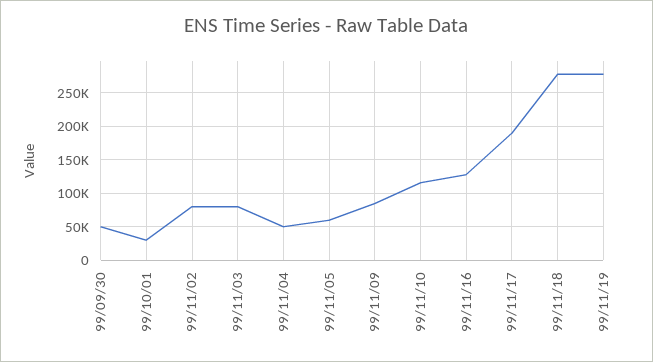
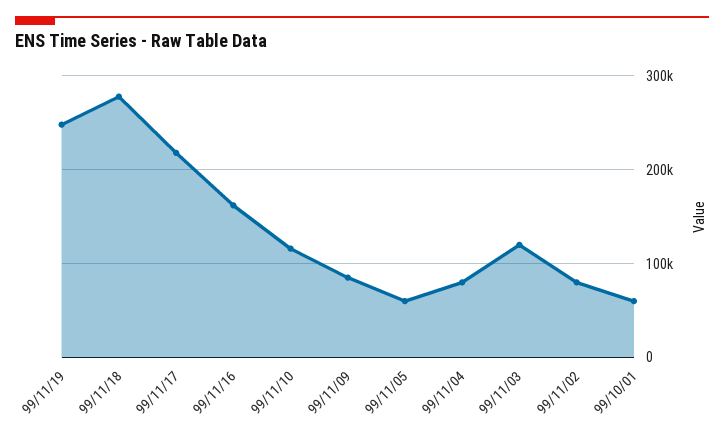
  {
-   "99/09/30": 50000,
-   "99/10/01": 30000,
+   "99/10/01": 60000,
    "99/11/02": 80000,
-   "99/11/03": 80000,
+   "99/11/03": 120000,
-   "99/11/04": 50000,
+   "99/11/04": 80000,
    "99/11/05": 60000,
    "99/11/09": 90000,
    "99/11/10": 120000,
-   "99/11/16": 130000,
+   "99/11/16": 160000,
-   "99/11/17": 190000,
+   "99/11/17": 220000,
    "99/11/18": 280000,
-   "99/11/19": 280000
+   "99/11/19": 250000
  }

